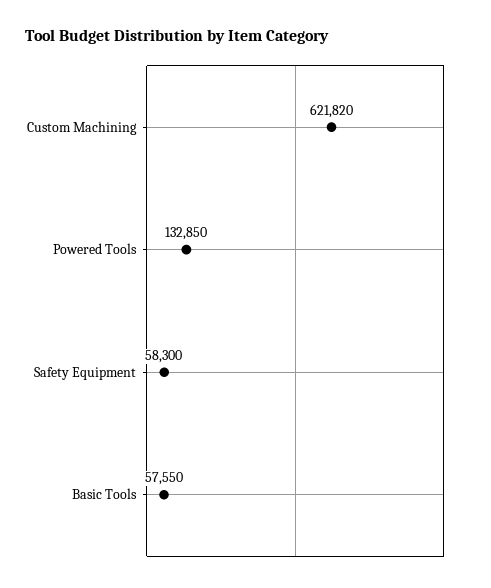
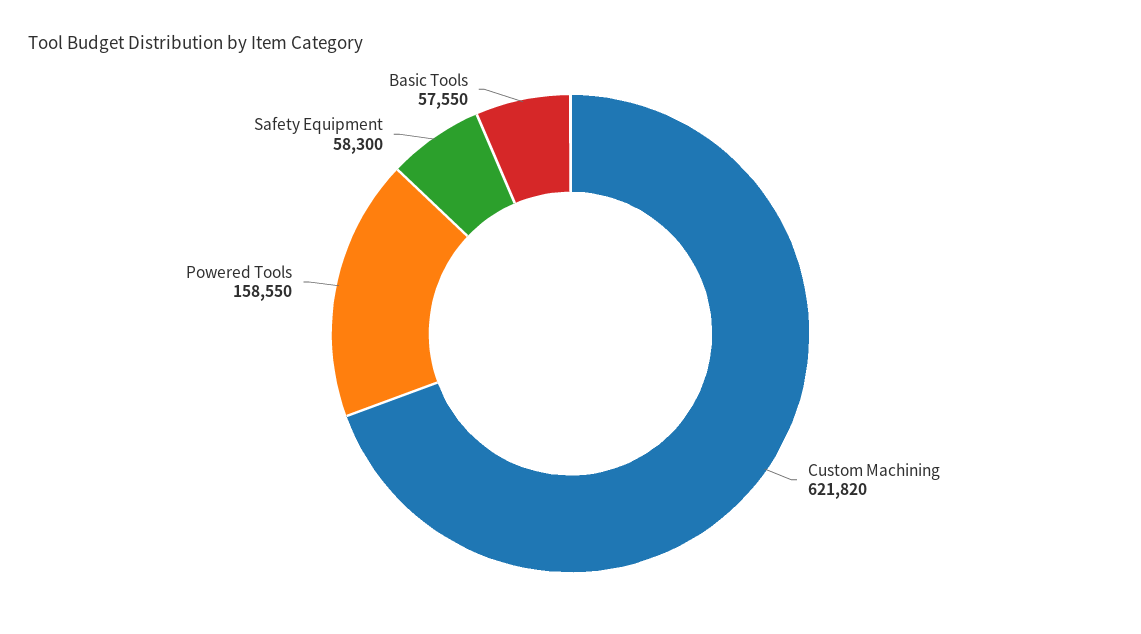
  {
    "Custom Machining": 621820,
-   "Powered Tools": 132850,
+   "Powered Tools": 158550,
    "Safety Equipment": 58300,
    "Basic Tools": 57550
  }

